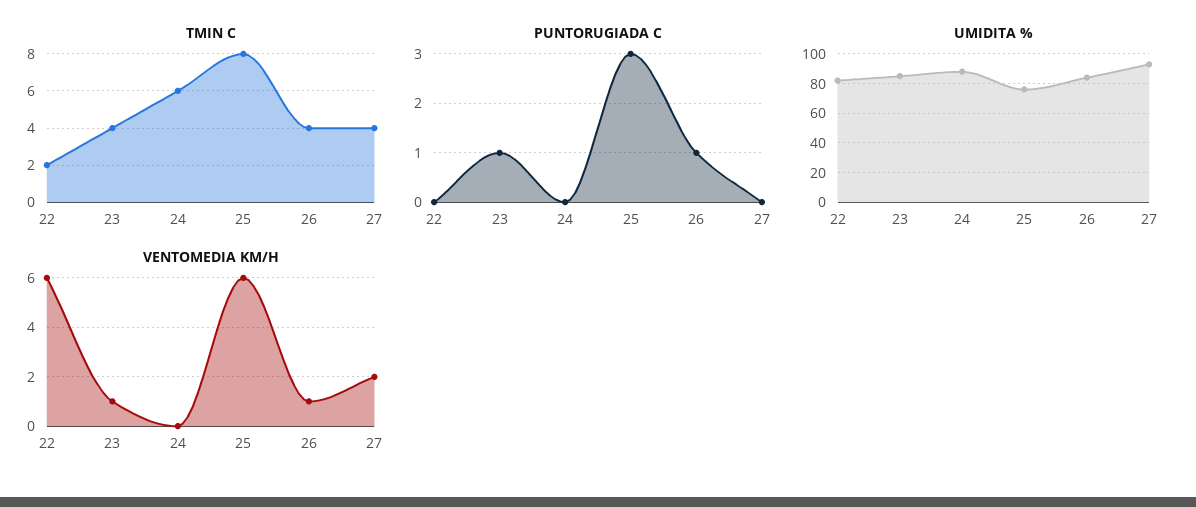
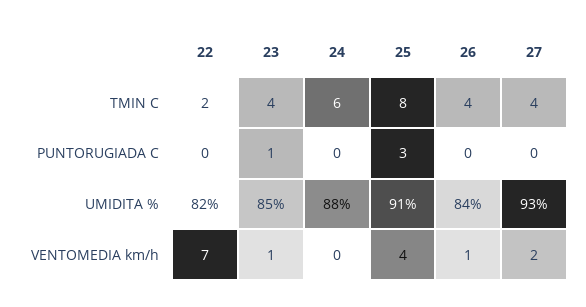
  {
    "TMIN C": {
      "22": 2,
      "23": 4,
      "24": 6,
      "25": 8,
      "26": 4,
      "27": 4
    },
    "PUNTORUGIADA C": {
      "22": 0,
      "23": 1,
      "24": 0,
      "25": 3,
-     "26": 1,
+     "26": 0,
      "27": 0
    },
    "UMIDITA %": {
      "22": 82,
      "23": 85,
      "24": 88,
-     "25": 75,
+     "25": 91,
      "26": 84,
      "27": 93
    },
    "VENTOMEDIA KM/H": {
-     "22": 6,
+     "22": 7,
      "23": 1,
      "24": 0,
-     "25": 6,
+     "25": 4,
      "26": 1,
      "27": 2
    }
  }

